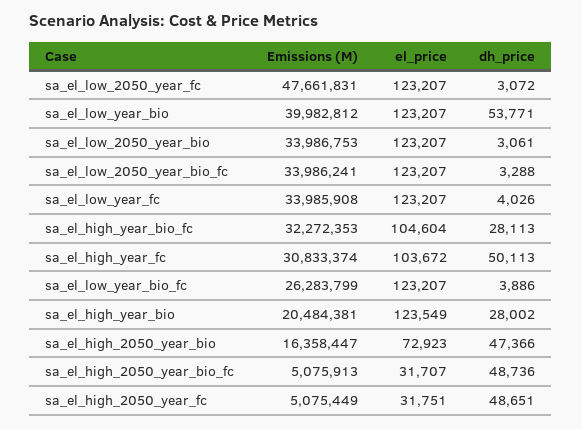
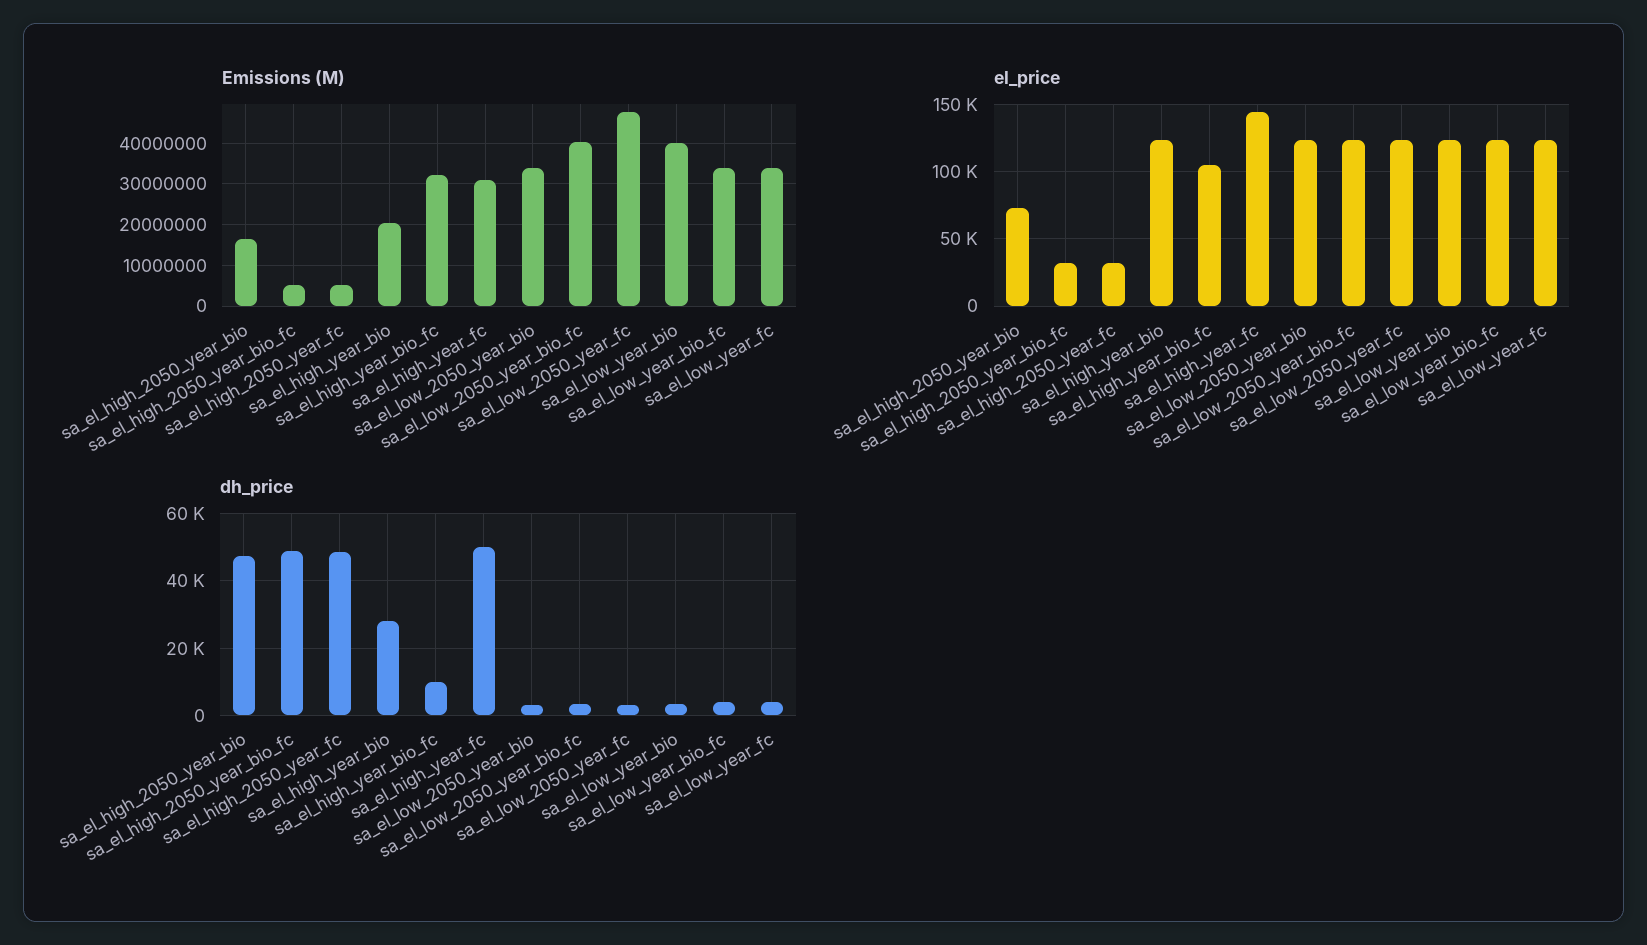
  {
    "Emissions (M)": {
      "sa_el_low_2050_year_fc": 47661831,
      "sa_el_low_year_bio": 39982812,
      "sa_el_low_2050_year_bio": 33986753,
-     "sa_el_low_2050_year_bio_fc": 33986241,
+     "sa_el_low_2050_year_bio_fc": 40000000,
      "sa_el_low_year_fc": 33985908,
      "sa_el_high_year_bio_fc": 32272353,
      "sa_el_high_year_fc": 30833374,
-     "sa_el_low_year_bio_fc": 26283799,
+     "sa_el_low_year_bio_fc": 34000000,
      "sa_el_high_year_bio": 20484381,
      "sa_el_high_2050_year_bio": 16358447,
      "sa_el_high_2050_year_bio_fc": 5075913,
      "sa_el_high_2050_year_fc": 5075449
    },
    "el_price": {
      "sa_el_low_2050_year_fc": 123207,
      "sa_el_low_year_bio": 123207,
      "sa_el_low_2050_year_bio": 123207,
      "sa_el_low_2050_year_bio_fc": 123207,
      "sa_el_low_year_fc": 123207,
      "sa_el_high_year_bio_fc": 104604,
-     "sa_el_high_year_fc": 103672,
+     "sa_el_high_year_fc": 145000,
      "sa_el_low_year_bio_fc": 123207,
      "sa_el_high_year_bio": 123549,
      "sa_el_high_2050_year_bio": 72923,
      "sa_el_high_2050_year_bio_fc": 31707,
      "sa_el_high_2050_year_fc": 31751
    },
    "dh_price": {
      "sa_el_low_2050_year_fc": 3072,
-     "sa_el_low_year_bio": 53771,
+     "sa_el_low_year_bio": 4000,
      "sa_el_low_2050_year_bio": 3061,
      "sa_el_low_2050_year_bio_fc": 3288,
      "sa_el_low_year_fc": 4026,
-     "sa_el_high_year_bio_fc": 28113,
+     "sa_el_high_year_bio_fc": 10000,
      "sa_el_high_year_fc": 50113,
      "sa_el_low_year_bio_fc": 3886,
      "sa_el_high_year_bio": 28002,
      "sa_el_high_2050_year_bio": 47366,
      "sa_el_high_2050_year_bio_fc": 48736,
      "sa_el_high_2050_year_fc": 48651
    }
  }

